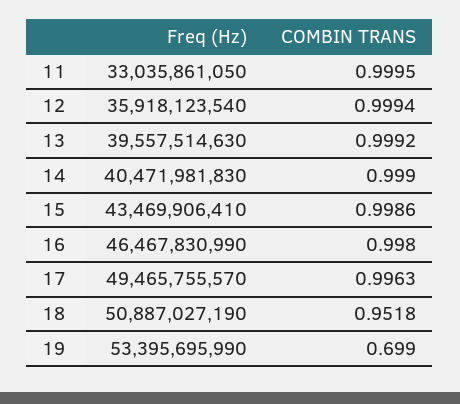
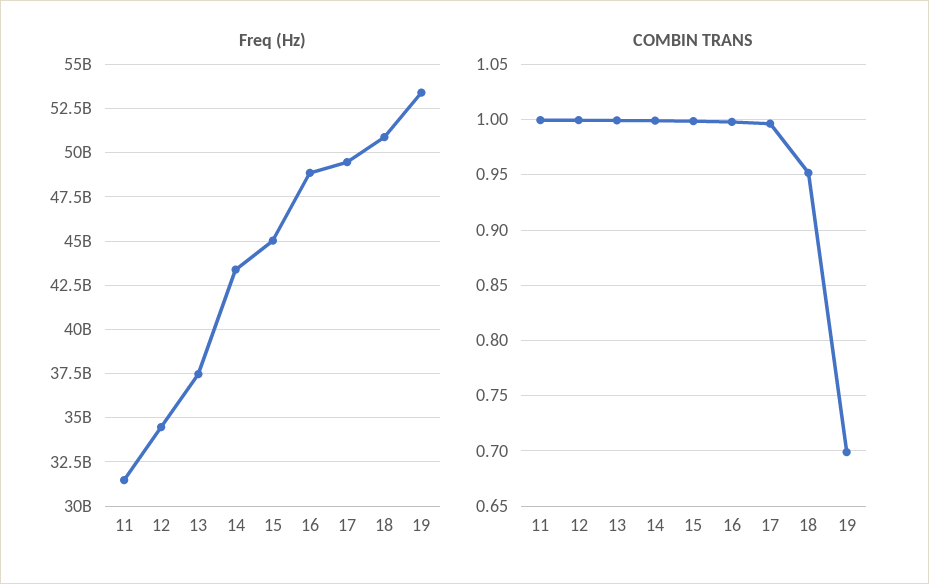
  {
    "Freq (Hz)": {
-     "11": 33035861050,
+     "11": 31500000000,
-     "12": 35918123540,
+     "12": 34500000000,
-     "13": 39557514630,
+     "13": 37500000000,
-     "14": 40471981830,
+     "14": 43500000000,
-     "15": 43469906410,
+     "15": 45000000000,
-     "16": 46467830990,
+     "16": 49000000000,
      "17": 49465755570,
      "18": 50887027190,
      "19": 53395695990
    },
    "COMBIN TRANS": {
      "11": 0.9995,
      "12": 0.9994,
      "13": 0.9992,
      "14": 0.999,
      "15": 0.9986,
      "16": 0.998,
      "17": 0.9963,
      "18": 0.9518,
      "19": 0.699
    }
  }

